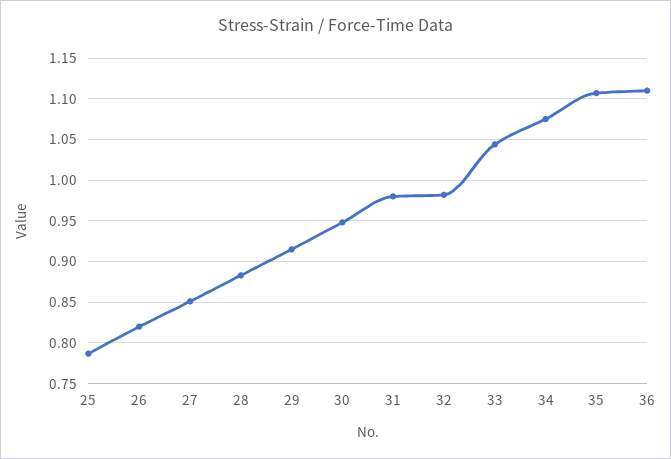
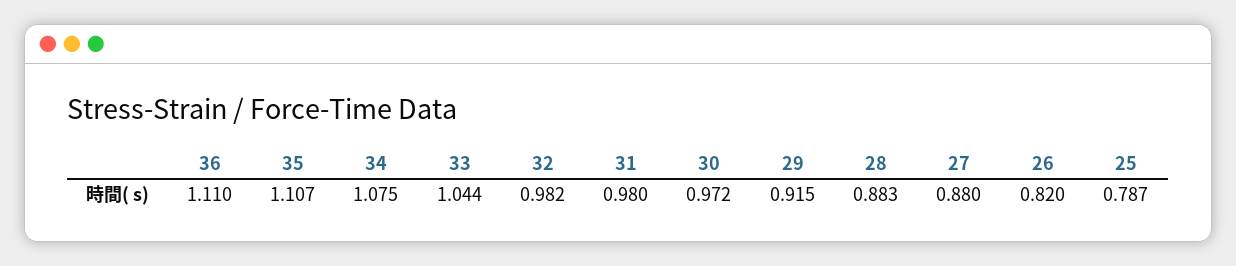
  {
    "25": 0.787,
    "26": 0.82,
-   "27": 0.85,
+   "27": 0.88,
    "28": 0.883,
    "29": 0.915,
-   "30": 0.95,
+   "30": 0.972,
    "31": 0.98,
    "32": 0.982,
    "33": 1.044,
    "34": 1.075,
    "35": 1.107,
    "36": 1.11
  }

